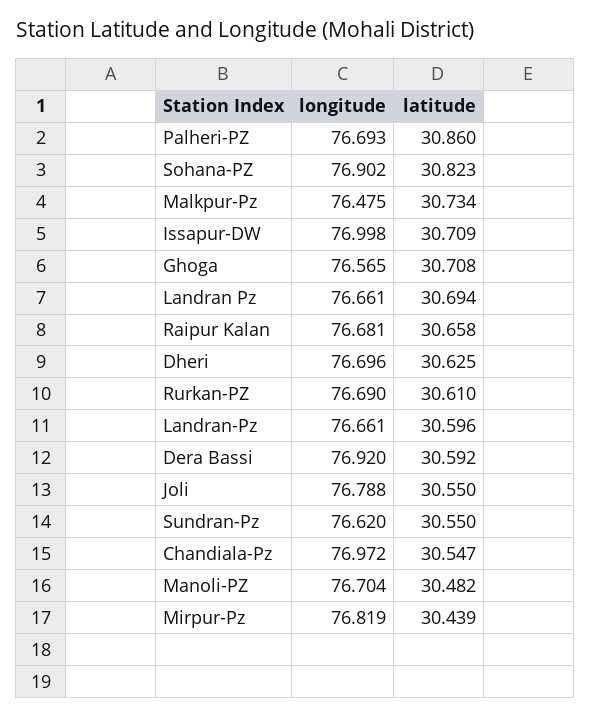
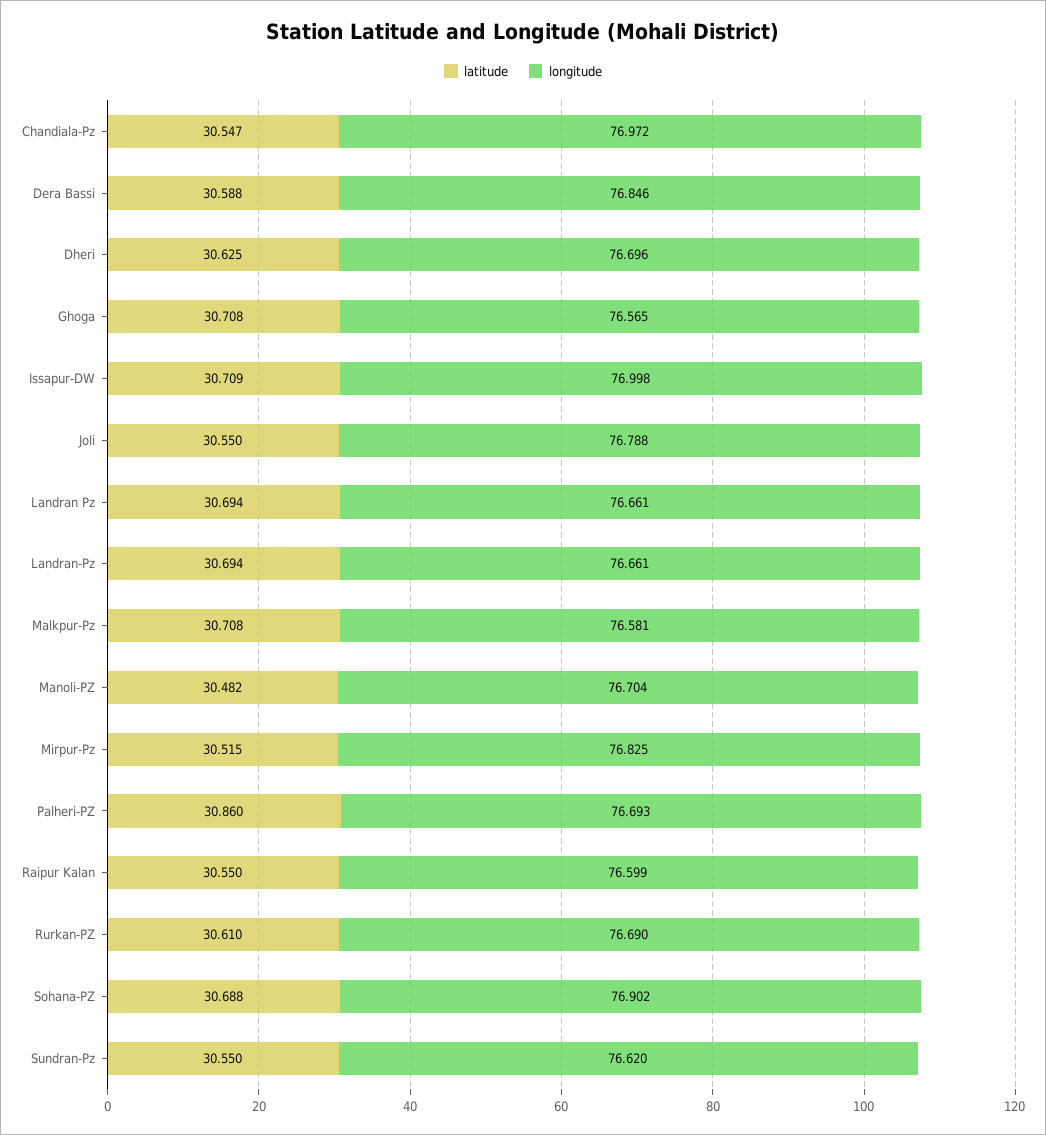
  {
    "longitude": {
      "Palheri-PZ": 76.693,
      "Sohana-PZ": 76.902,
-     "Malkpur-Pz": 76.475,
+     "Malkpur-Pz": 76.581,
      "Issapur-DW": 76.998,
      "Ghoga": 76.565,
      "Landran Pz": 76.661,
-     "Raipur Kalan": 76.681,
+     "Raipur Kalan": 76.599,
      "Dheri": 76.696,
      "Rurkan-PZ": 76.69,
      "Landran-Pz": 76.661,
-     "Dera Bassi": 76.92,
+     "Dera Bassi": 76.846,
      "Joli": 76.788,
      "Sundran-Pz": 76.62,
      "Chandiala-Pz": 76.972,
      "Manoli-PZ": 76.704,
-     "Mirpur-Pz": 76.819
+     "Mirpur-Pz": 76.825
    },
    "latitude": {
      "Palheri-PZ": 30.86,
-     "Sohana-PZ": 30.823,
+     "Sohana-PZ": 30.688,
-     "Malkpur-Pz": 30.734,
+     "Malkpur-Pz": 30.708,
      "Issapur-DW": 30.709,
      "Ghoga": 30.708,
      "Landran Pz": 30.694,
-     "Raipur Kalan": 30.658,
+     "Raipur Kalan": 30.55,
      "Dheri": 30.625,
      "Rurkan-PZ": 30.61,
-     "Landran-Pz": 30.596,
+     "Landran-Pz": 30.694,
-     "Dera Bassi": 30.592,
+     "Dera Bassi": 30.588,
      "Joli": 30.55,
      "Sundran-Pz": 30.55,
      "Chandiala-Pz": 30.547,
      "Manoli-PZ": 30.482,
-     "Mirpur-Pz": 30.439
+     "Mirpur-Pz": 30.515
    }
  }

